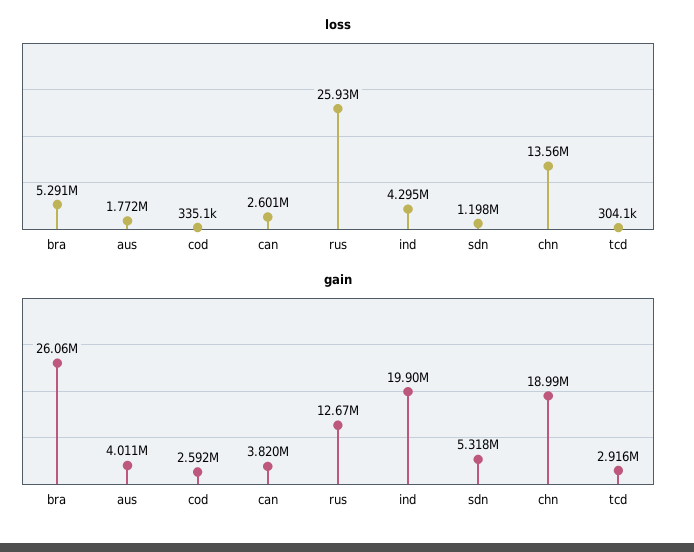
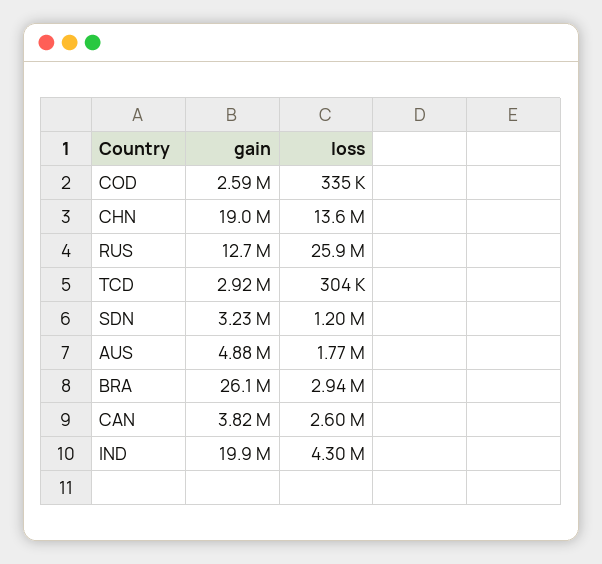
  {
    "loss": {
-     "bra": 5291000,
+     "bra": 2940000,
      "aus": 1772000,
      "cod": 335100,
      "can": 2601000,
      "rus": 25930000,
      "ind": 4295000,
      "sdn": 1198000,
      "chn": 13560000,
      "tcd": 304100
    },
    "gain": {
      "bra": 26060000,
-     "aus": 4011000,
+     "aus": 4880000,
      "cod": 2592000,
      "can": 3820000,
      "rus": 12670000,
      "ind": 19900000,
-     "sdn": 5318000,
+     "sdn": 3230000,
      "chn": 18990000,
      "tcd": 2916000
    }
  }

